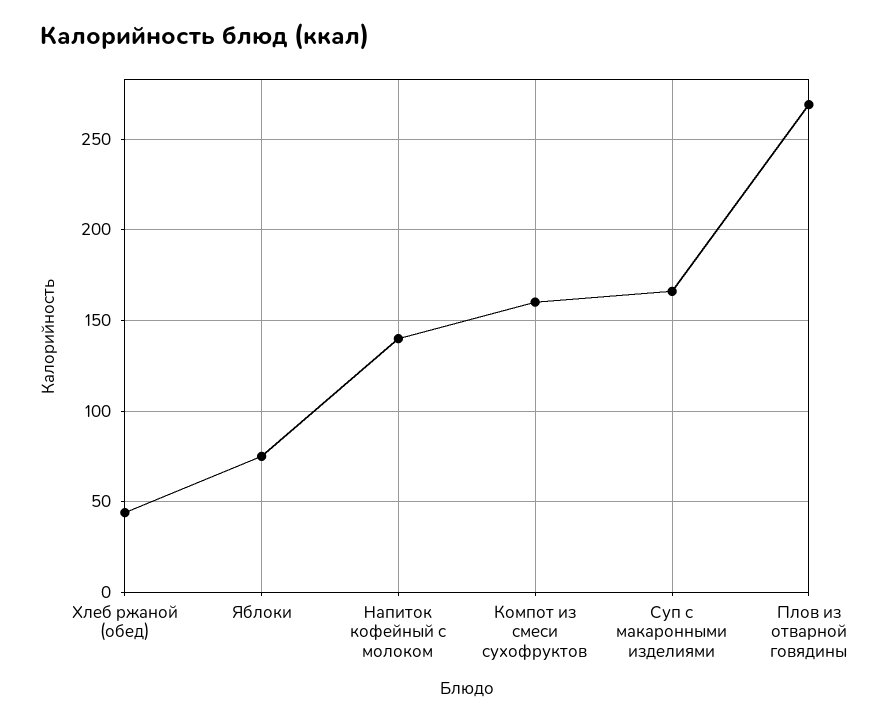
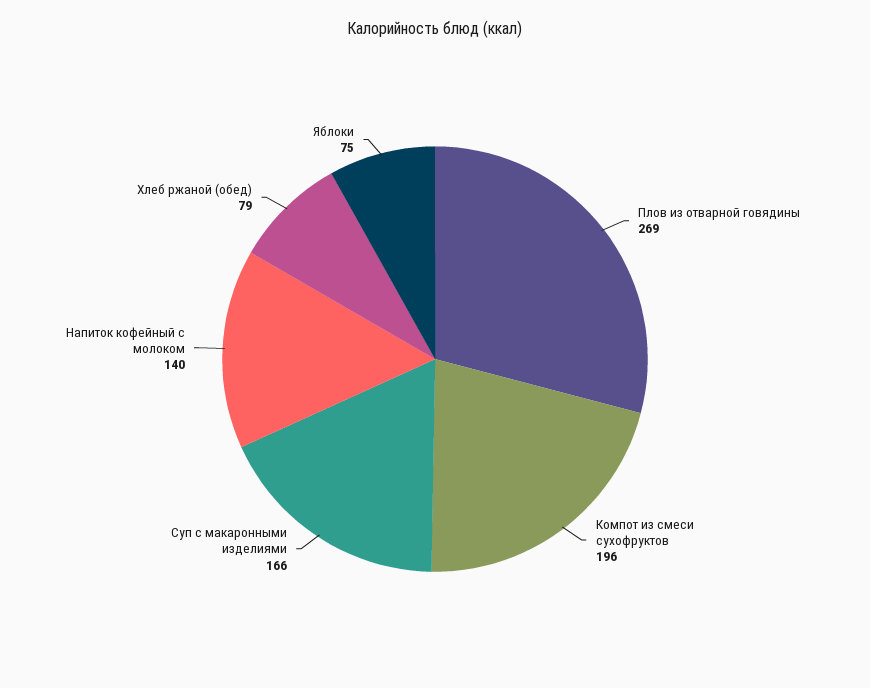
  {
-   "Хлеб ржаной (обед)": 45,
+   "Хлеб ржаной (обед)": 79,
    "Яблоки": 75,
    "Напиток кофейный с молоком": 140,
-   "Компот из смеси сухофруктов": 160,
+   "Компот из смеси сухофруктов": 196,
    "Суп с макаронными изделиями": 166,
    "Плов из отварной говядины": 269
  }

